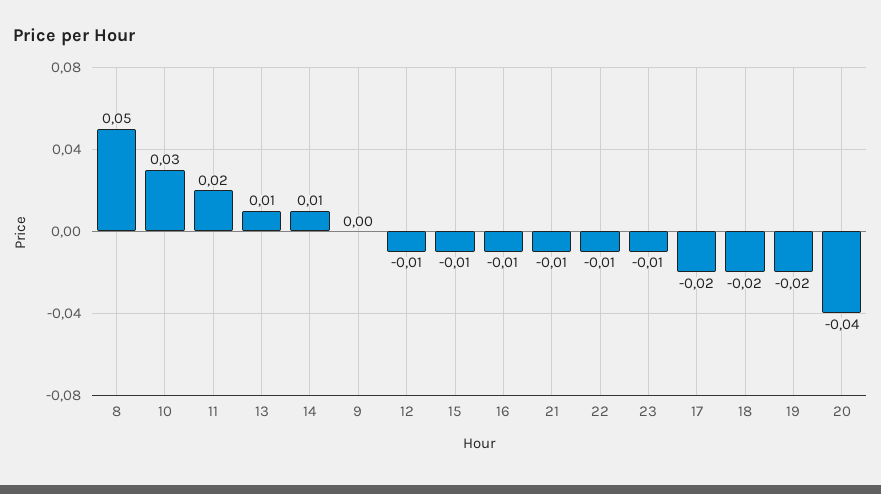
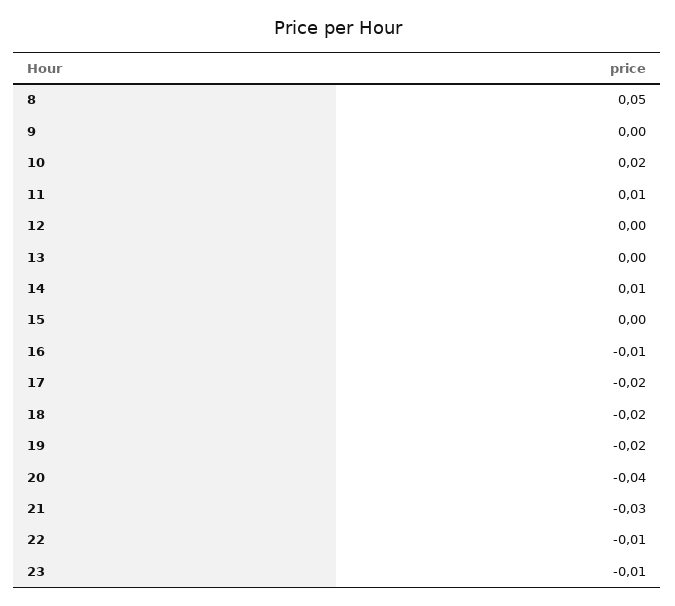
  {
    "8": 0.05,
-   "10": 0.03,
+   "10": 0.02,
-   "11": 0.02,
+   "11": 0.01,
-   "13": 0.01,
+   "13": 0,
    "14": 0.01,
    "9": 0,
-   "12": -0.01,
+   "12": 0,
-   "15": -0.01,
+   "15": 0,
    "16": -0.01,
-   "21": -0.01,
+   "21": -0.03,
    "22": -0.01,
    "23": -0.01,
    "17": -0.02,
    "18": -0.02,
    "19": -0.02,
    "20": -0.04
  }

